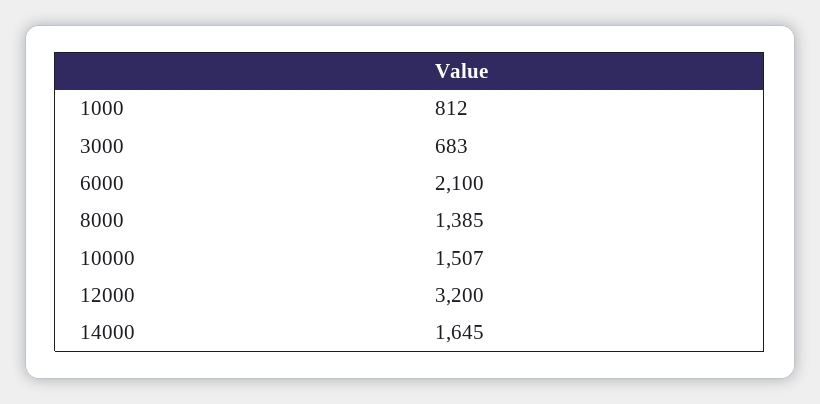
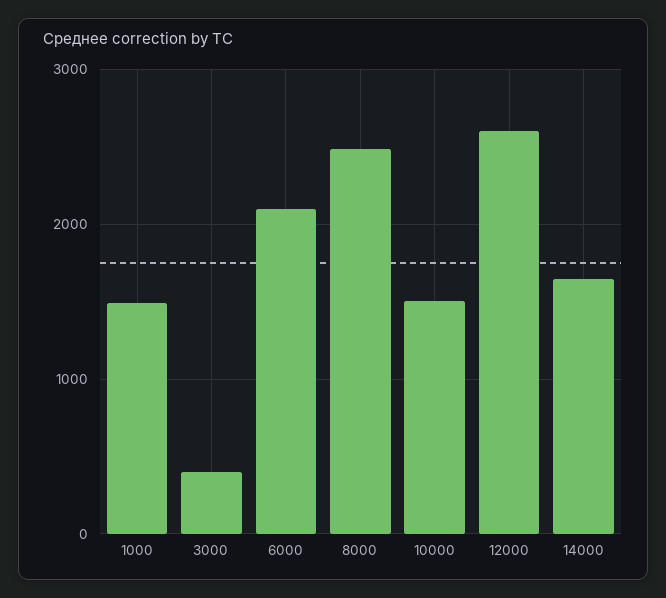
  {
-   "1000": 812,
+   "1000": 1500,
-   "3000": 683,
+   "3000": 400,
    "6000": 2100,
-   "8000": 1385,
+   "8000": 2500,
    "10000": 1507,
-   "12000": 3200,
+   "12000": 2600,
    "14000": 1645
  }

